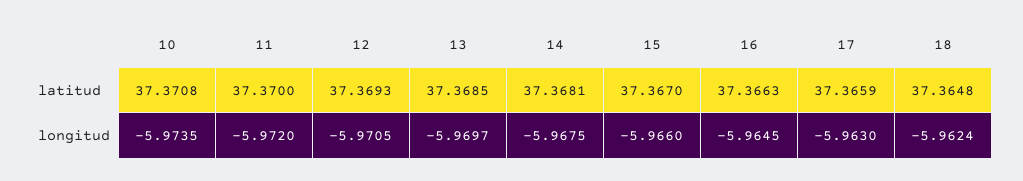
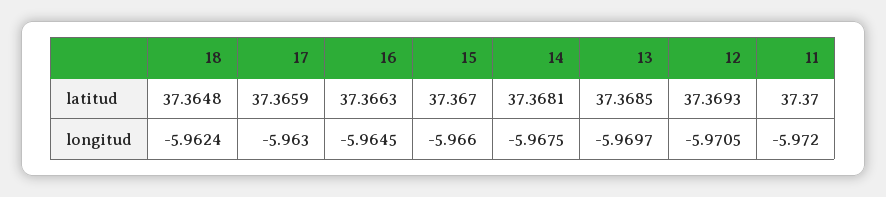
  {
-   "10": {
-     "latitud": 37.3708,
-     "longitud": -5.9735
-   },
    "11": {
      "latitud": 37.37,
      "longitud": -5.972
    },
    "12": {
      "latitud": 37.3693,
      "longitud": -5.9705
    },
    "13": {
      "latitud": 37.3685,
      "longitud": -5.9697
    },
    "14": {
      "latitud": 37.3681,
      "longitud": -5.9675
    },
    "15": {
      "latitud": 37.367,
      "longitud": -5.966
    },
    "16": {
      "latitud": 37.3663,
      "longitud": -5.9645
    },
    "17": {
      "latitud": 37.3659,
      "longitud": -5.963
    },
    "18": {
      "latitud": 37.3648,
      "longitud": -5.9624
    }
  }

